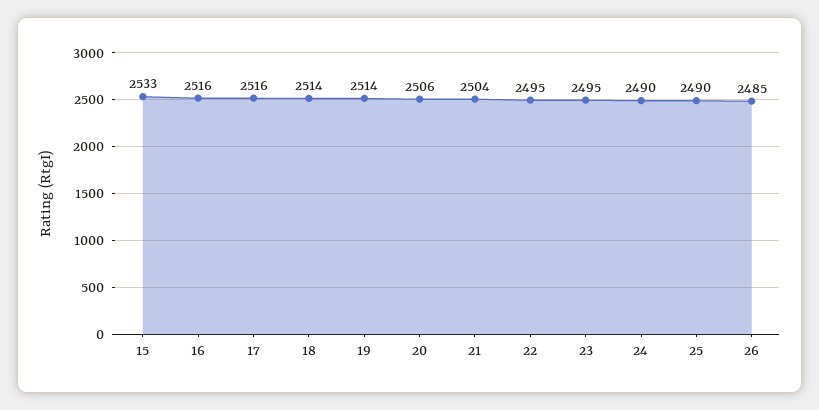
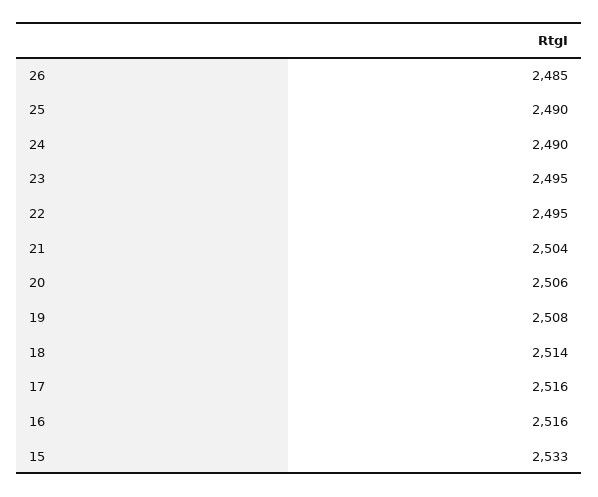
  {
    "15": 2533,
    "16": 2516,
    "17": 2516,
    "18": 2514,
-   "19": 2514,
+   "19": 2508,
    "20": 2506,
    "21": 2504,
    "22": 2495,
    "23": 2495,
    "24": 2490,
    "25": 2490,
    "26": 2485
  }

